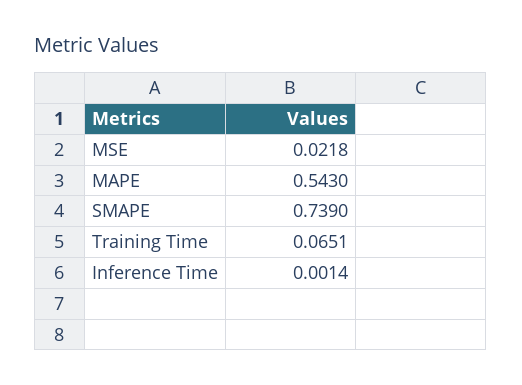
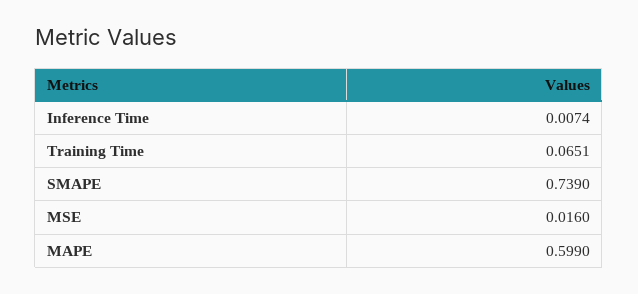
  {
-   "MSE": 0.0218,
+   "MSE": 0.016,
-   "MAPE": 0.543,
+   "MAPE": 0.599,
    "SMAPE": 0.739,
    "Training Time": 0.0651,
-   "Inference Time": 0.0014
+   "Inference Time": 0.0074
  }

